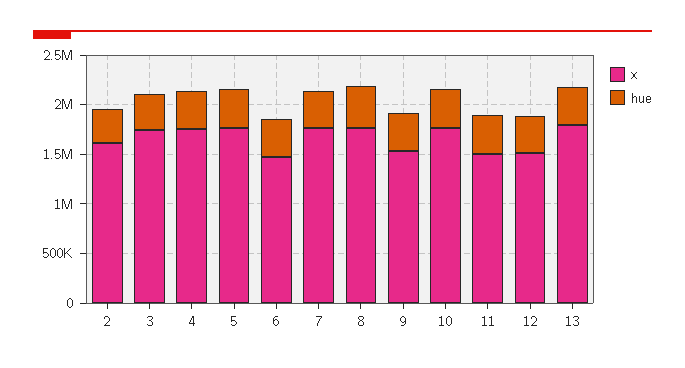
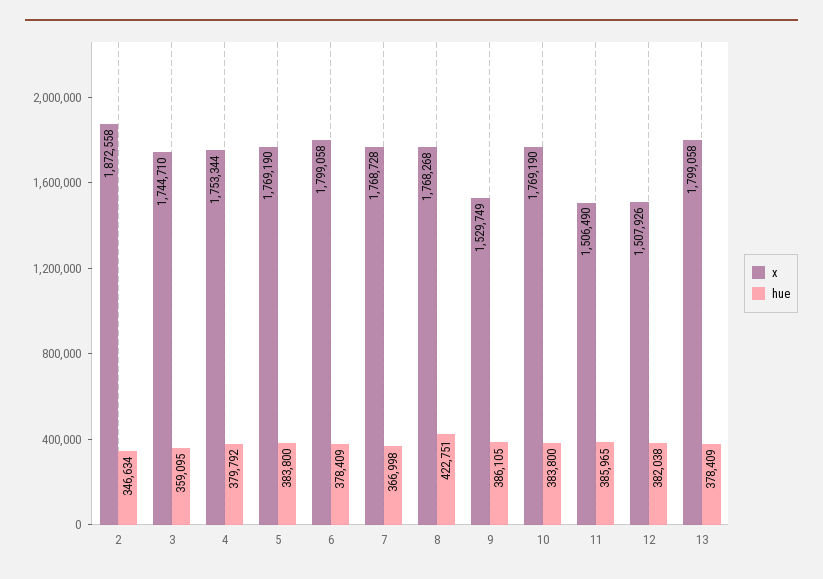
  {
    "x": {
-     "2": 1600000,
+     "2": 1872558,
      "3": 1744710,
      "4": 1753344,
      "5": 1769190,
-     "6": 1500000,
+     "6": 1799058,
      "7": 1768728,
      "8": 1768268,
      "9": 1529749,
      "10": 1769190,
      "11": 1506490,
      "12": 1507926,
      "13": 1799058
    },
    "hue": {
      "2": 346634,
      "3": 359095,
      "4": 379792,
      "5": 383800,
      "6": 378409,
      "7": 366998,
      "8": 422751,
      "9": 386105,
      "10": 383800,
      "11": 385965,
      "12": 382038,
      "13": 378409
    }
  }

